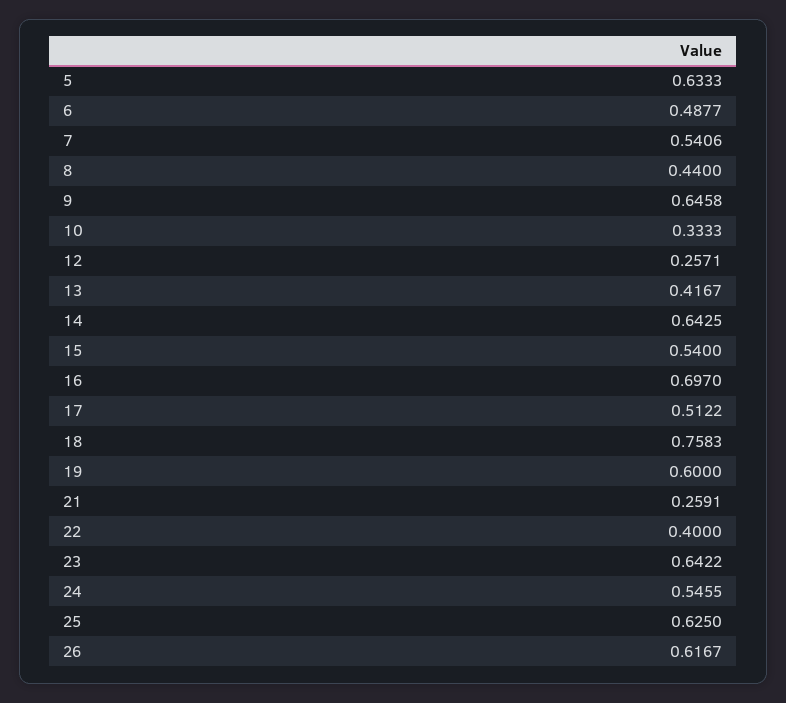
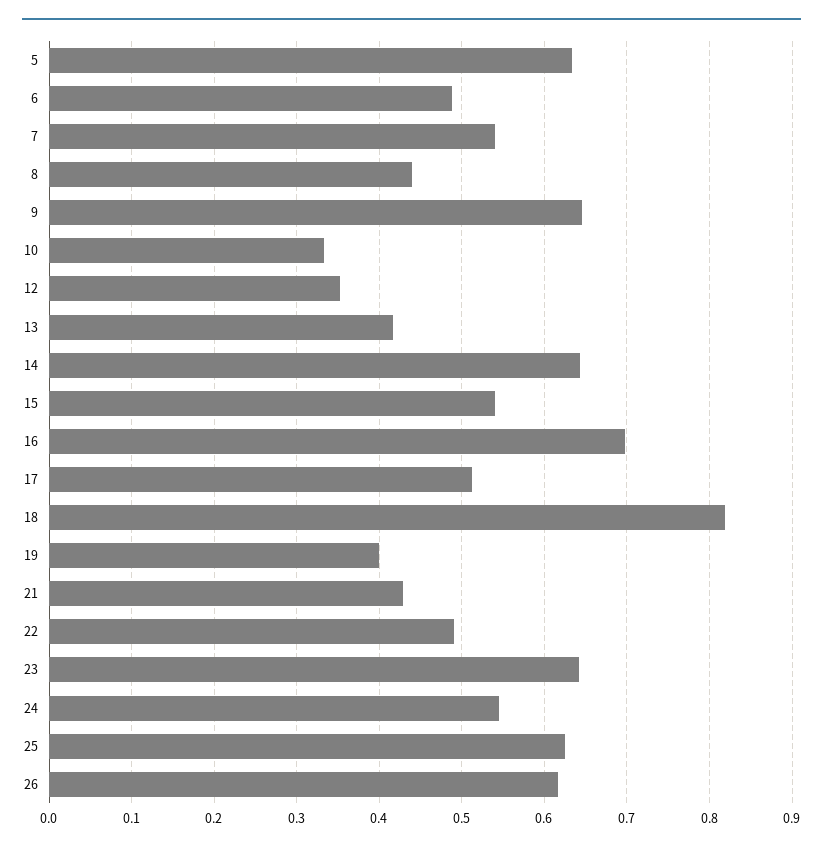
  {
    "5": 0.6333,
    "6": 0.4877,
    "7": 0.5406,
    "8": 0.44,
    "9": 0.6458,
    "10": 0.3333,
-   "12": 0.2571,
+   "12": 0.35,
    "13": 0.4167,
    "14": 0.6425,
    "15": 0.54,
    "16": 0.697,
    "17": 0.5122,
-   "18": 0.7583,
+   "18": 0.82,
-   "19": 0.6,
+   "19": 0.4,
-   "21": 0.2591,
+   "21": 0.43,
-   "22": 0.4,
+   "22": 0.49,
    "23": 0.6422,
    "24": 0.5455,
    "25": 0.625,
    "26": 0.6167
  }

